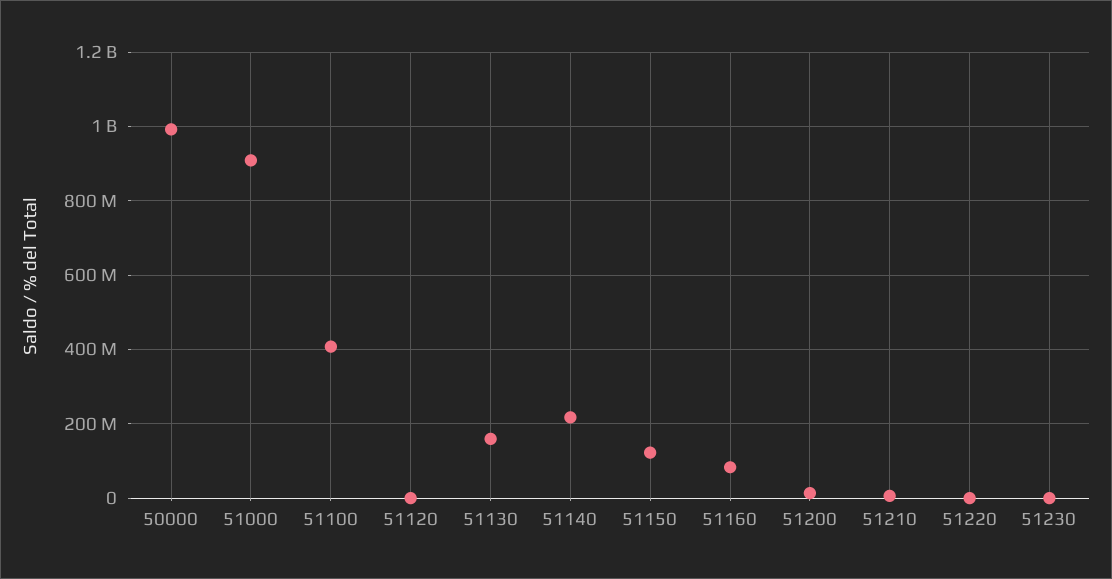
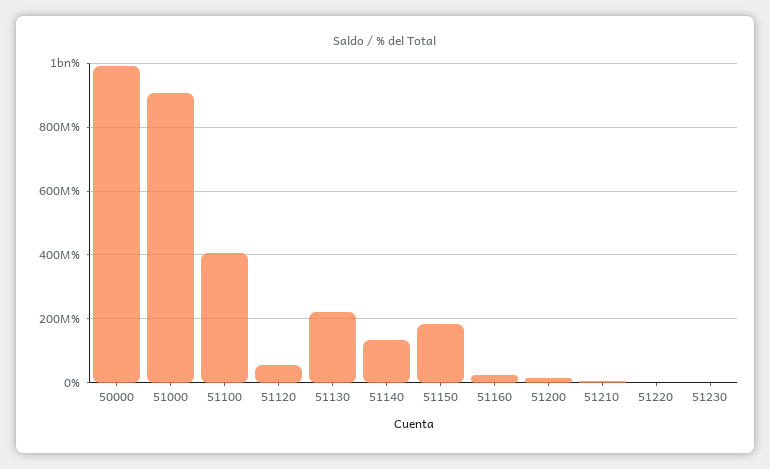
  {
    "50000": 1000000000,
    "51000": 900000000,
    "51100": 400000000,
-   "51120": 0,
+   "51120": 60000000,
-   "51130": 160000000,
+   "51130": 220000000,
-   "51140": 220000000,
+   "51140": 140000000,
-   "51150": 120000000,
+   "51150": 180000000,
-   "51160": 80000000,
+   "51160": 20000000,
    "51200": 20000000,
    "51210": 0,
    "51220": 0,
    "51230": 0
  }

